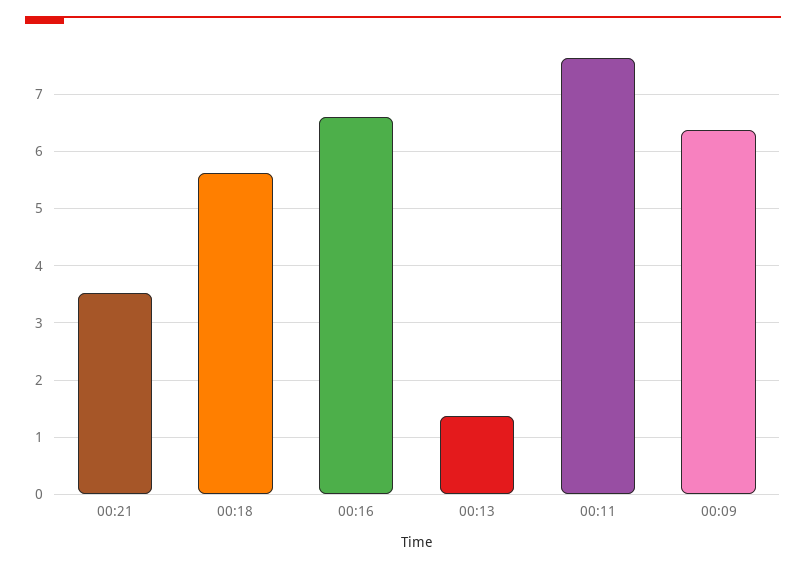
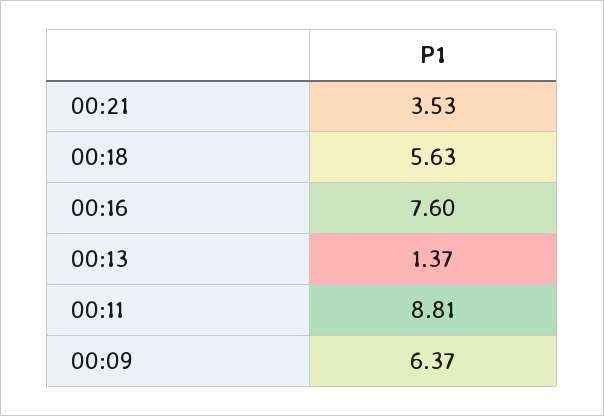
  {
    "00:21": 3.53,
    "00:18": 5.63,
-   "00:16": 6.6,
+   "00:16": 7.6,
    "00:13": 1.37,
-   "00:11": 7.6,
+   "00:11": 8.81,
    "00:09": 6.37
  }

